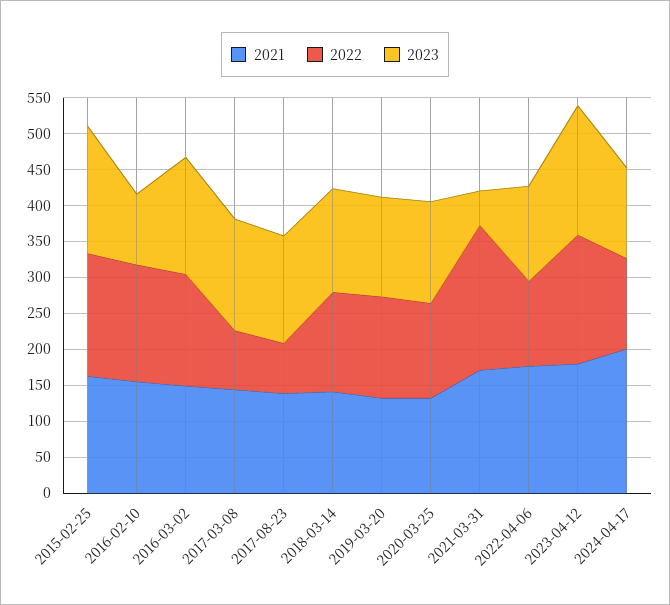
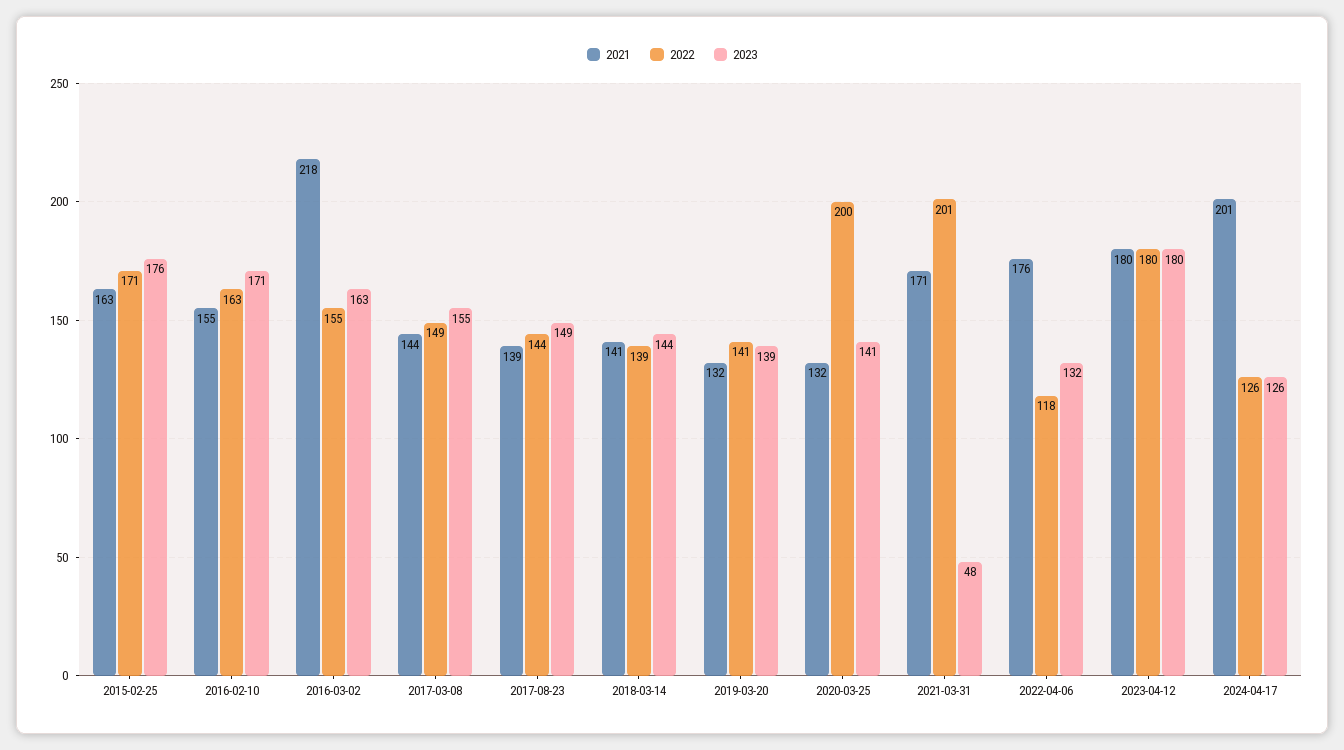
  {
    "2021": {
      "2015-02-25": 163,
      "2016-02-10": 155,
-     "2016-03-02": 150,
+     "2016-03-02": 218,
      "2017-03-08": 144,
      "2017-08-23": 139,
      "2018-03-14": 141,
      "2019-03-20": 132,
      "2020-03-25": 132,
      "2021-03-31": 171,
      "2022-04-06": 176,
      "2023-04-12": 180,
      "2024-04-17": 201
    },
    "2022": {
      "2015-02-25": 171,
      "2016-02-10": 163,
      "2016-03-02": 155,
-     "2017-03-08": 75,
+     "2017-03-08": 149,
-     "2017-08-23": 75,
+     "2017-08-23": 144,
      "2018-03-14": 139,
      "2019-03-20": 141,
-     "2020-03-25": 125,
+     "2020-03-25": 200,
      "2021-03-31": 201,
      "2022-04-06": 118,
      "2023-04-12": 180,
      "2024-04-17": 126
    },
    "2023": {
      "2015-02-25": 176,
-     "2016-02-10": 100,
+     "2016-02-10": 171,
      "2016-03-02": 163,
      "2017-03-08": 155,
      "2017-08-23": 149,
      "2018-03-14": 144,
      "2019-03-20": 139,
      "2020-03-25": 141,
      "2021-03-31": 48,
      "2022-04-06": 132,
      "2023-04-12": 180,
      "2024-04-17": 126
    }
  }

